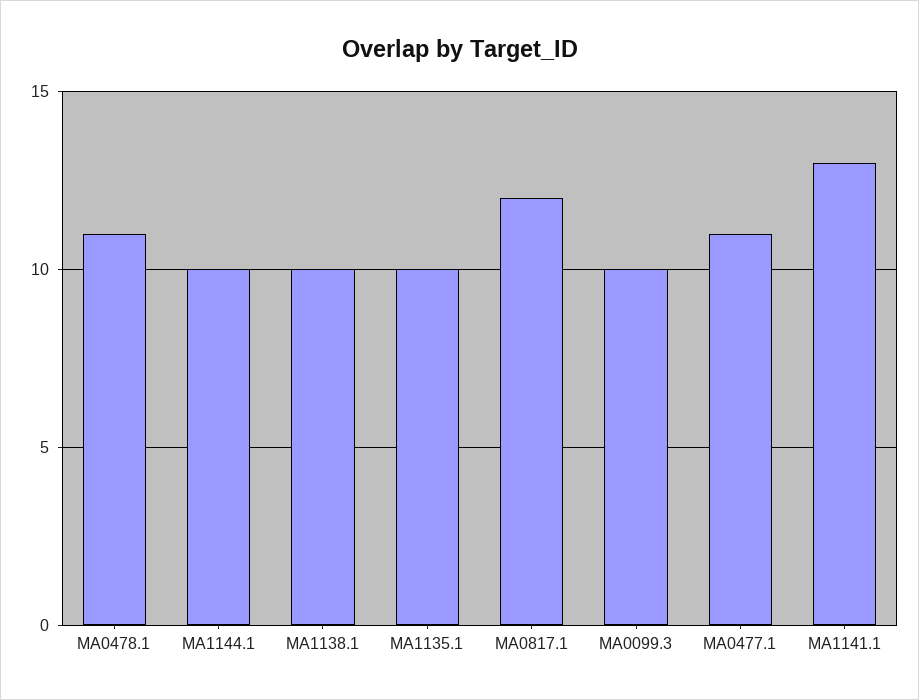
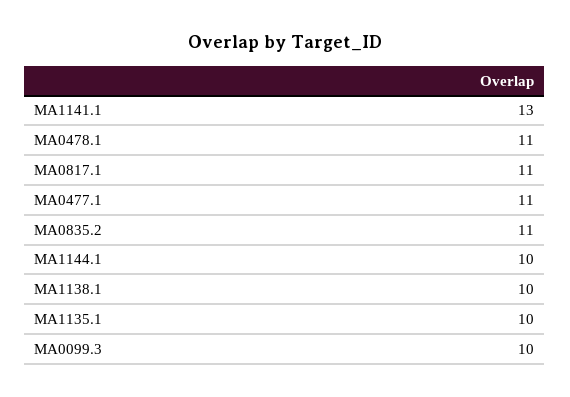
  {
    "MA0478.1": 11,
    "MA1144.1": 10,
    "MA1138.1": 10,
    "MA1135.1": 10,
-   "MA0817.1": 12,
+   "MA0817.1": 11,
    "MA0099.3": 10,
    "MA0477.1": 11,
-   "MA1141.1": 13
+   "MA1141.1": 13,
+   "MA0835.2": 11
  }

